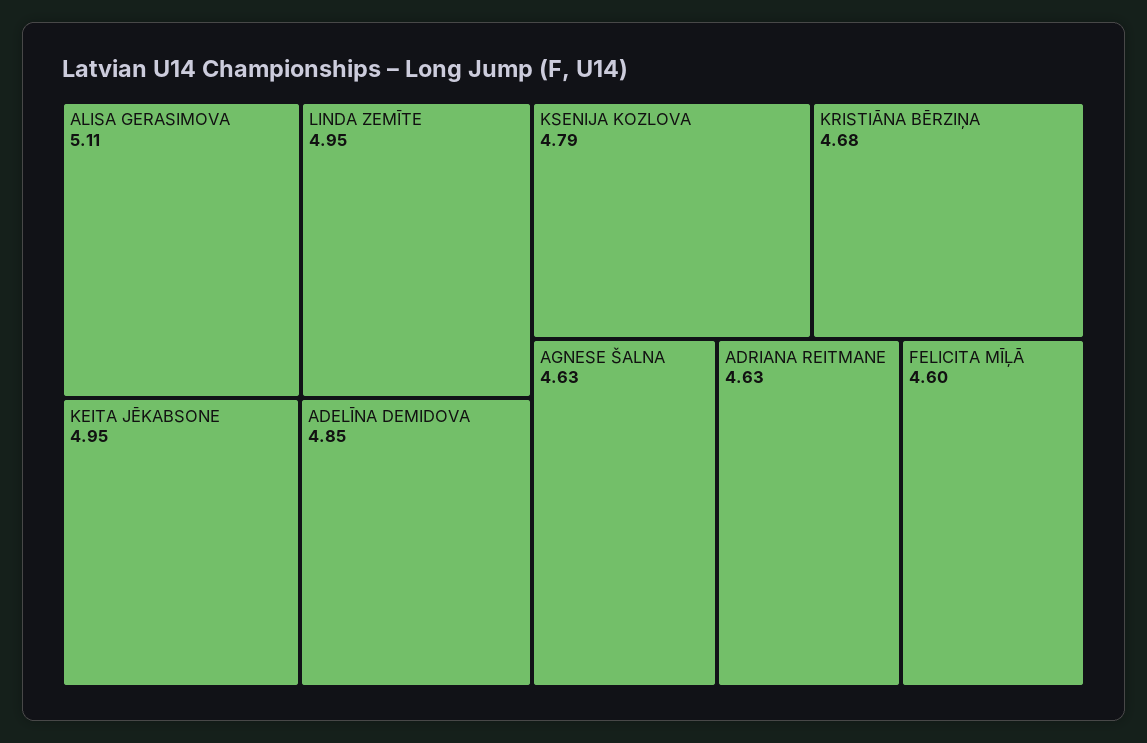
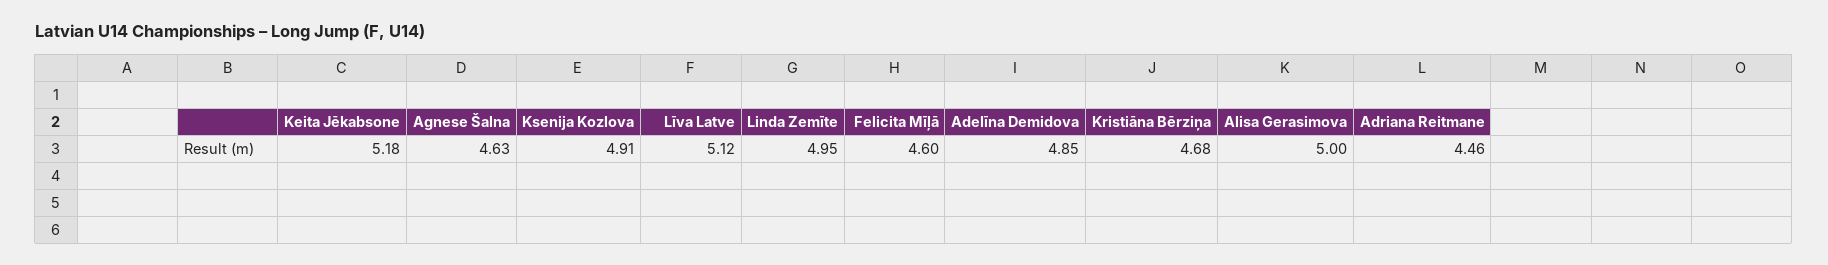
  {
-   "ALISA GERASIMOVA": 5.11,
+   "ALISA GERASIMOVA": 5,
    "LINDA ZEMĪTE": 4.95,
-   "KEITA JĒKABSONE": 4.95,
+   "KEITA JĒKABSONE": 5.18,
    "ADELĪNA DEMIDOVA": 4.85,
-   "KSENIJA KOZLOVA": 4.79,
+   "KSENIJA KOZLOVA": 4.91,
    "KRISTIĀNA BĒRZIŅA": 4.68,
    "AGNESE ŠALNA": 4.63,
-   "ADRIANA REITMANE": 4.63,
+   "ADRIANA REITMANE": 4.46,
-   "FELICITA MĪĻĀ": 4.6
+   "FELICITA MĪĻĀ": 4.6,
+   "Līva Latve": 5.12
  }

